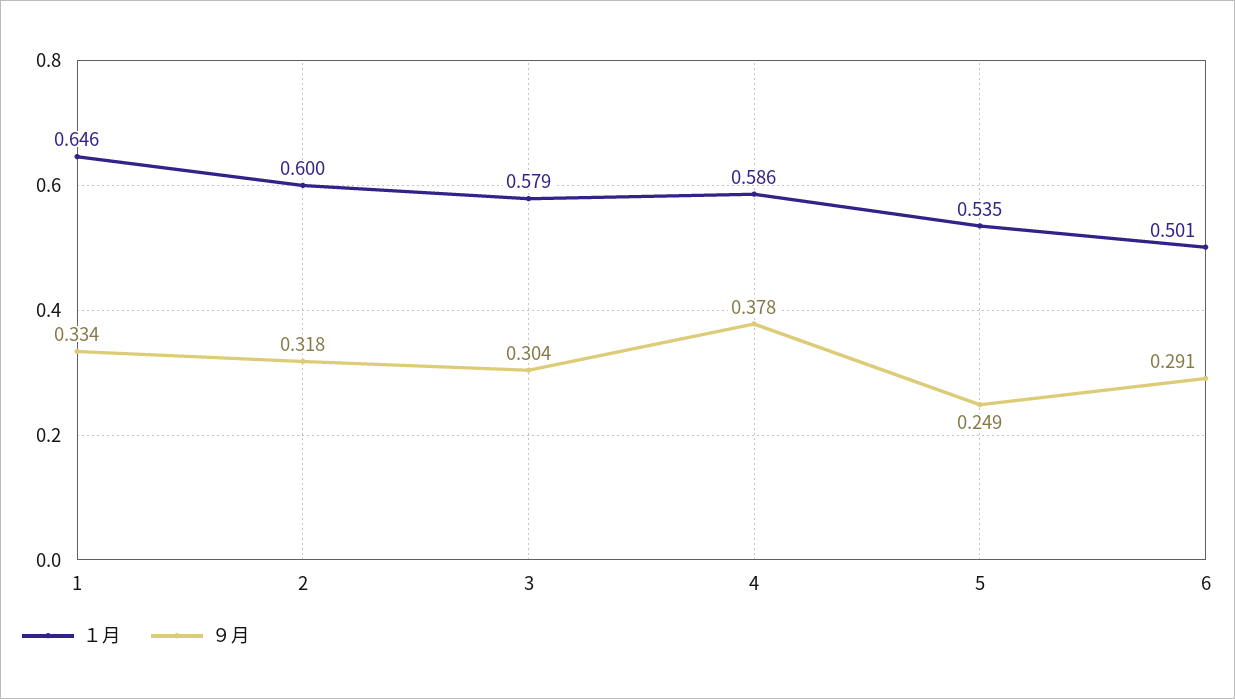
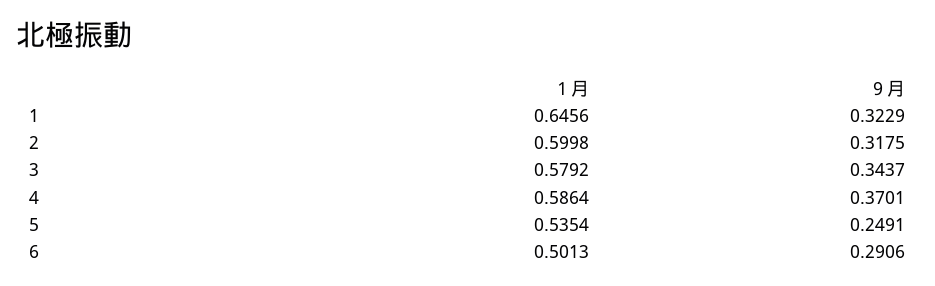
  {
    "１月": {
      "1": 0.6456,
      "2": 0.5998,
      "3": 0.5792,
      "4": 0.5864,
      "5": 0.5354,
      "6": 0.5013
    },
    "９月": {
-     "1": 0.334,
+     "1": 0.3229,
      "2": 0.3175,
-     "3": 0.304,
+     "3": 0.3437,
-     "4": 0.378,
+     "4": 0.3701,
      "5": 0.2491,
      "6": 0.2906
    }
  }

